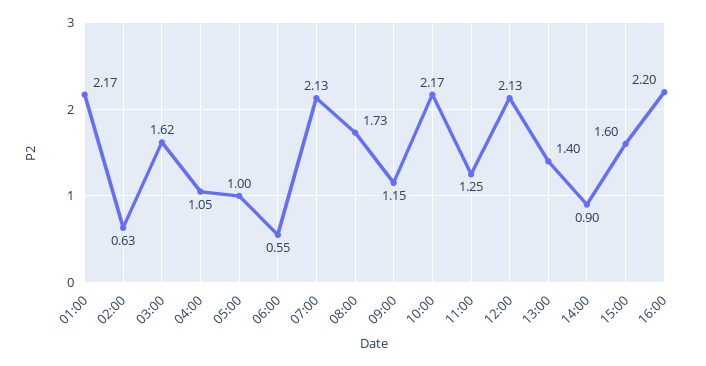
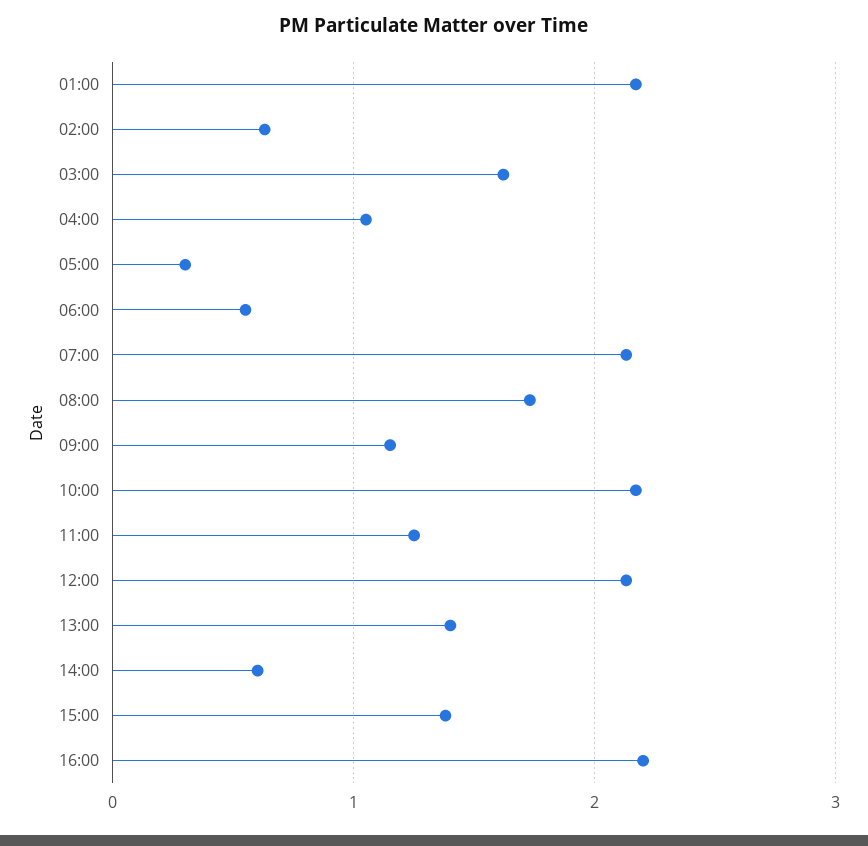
  {
    "01:00": 2.17,
    "02:00": 0.63,
    "03:00": 1.62,
    "04:00": 1.05,
-   "05:00": 1,
+   "05:00": 0.3,
    "06:00": 0.55,
    "07:00": 2.13,
    "08:00": 1.73,
    "09:00": 1.15,
    "10:00": 2.17,
    "11:00": 1.25,
    "12:00": 2.13,
    "13:00": 1.4,
-   "14:00": 0.9,
+   "14:00": 0.6,
-   "15:00": 1.6,
+   "15:00": 1.4,
    "16:00": 2.2
  }

